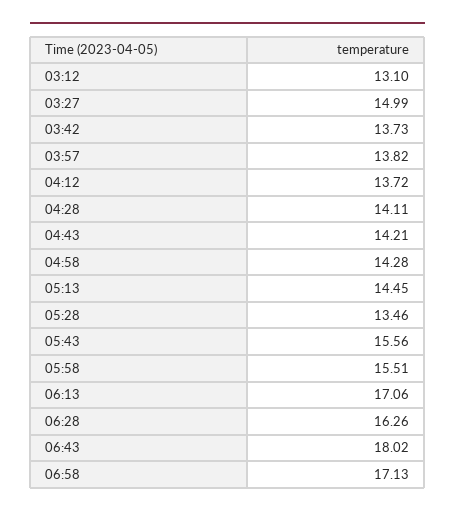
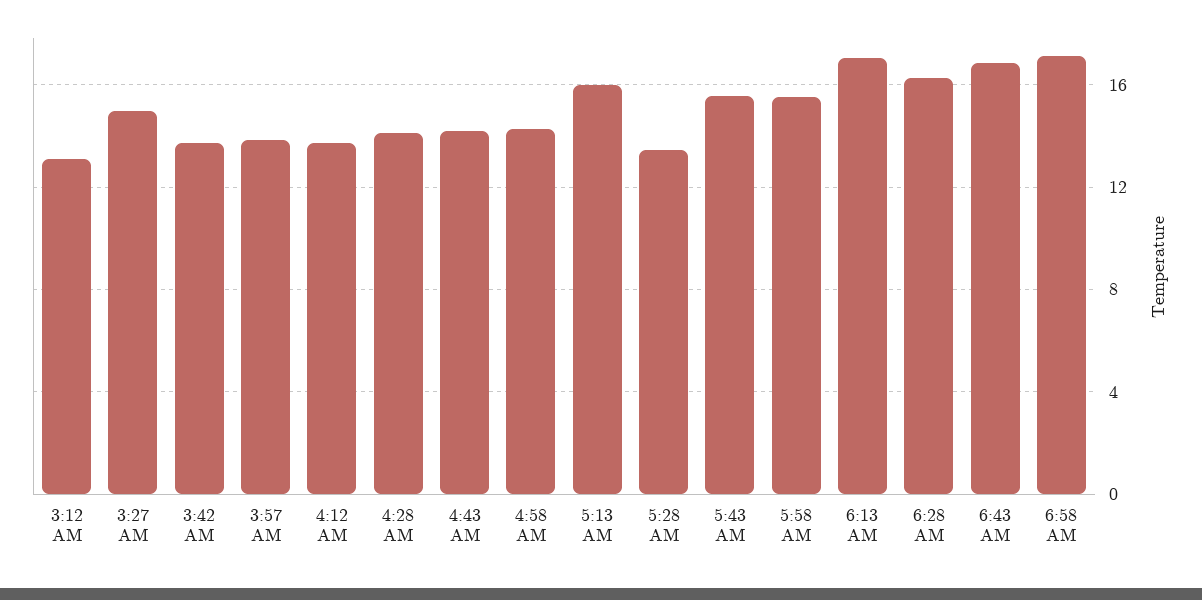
  {
    "03:12": 13.1,
    "03:27": 14.99,
    "03:42": 13.73,
    "03:57": 13.82,
    "04:12": 13.72,
    "04:28": 14.11,
    "04:43": 14.21,
    "04:58": 14.28,
-   "05:13": 14.45,
+   "05:13": 16,
    "05:28": 13.46,
    "05:43": 15.56,
    "05:58": 15.51,
    "06:13": 17.06,
    "06:28": 16.26,
-   "06:43": 18.02,
+   "06:43": 17,
    "06:58": 17.13
  }

